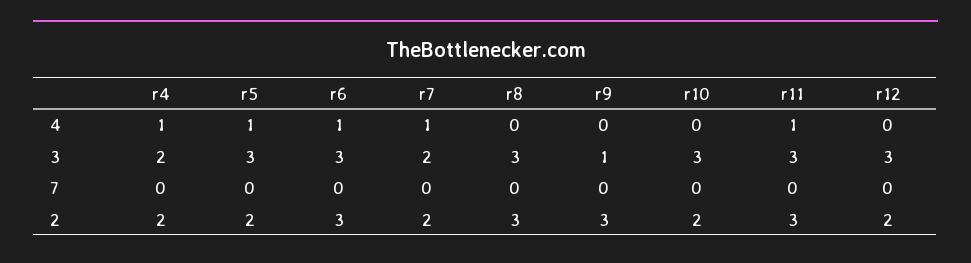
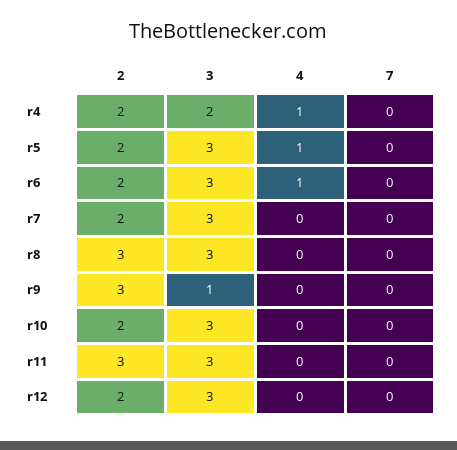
  {
    "r4": {
      "4": 1,
      "3": 2,
      "7": 0,
      "2": 2
    },
    "r5": {
      "4": 1,
      "3": 3,
      "7": 0,
      "2": 2
    },
    "r6": {
      "4": 1,
      "3": 3,
      "7": 0,
-     "2": 3
+     "2": 2
    },
    "r7": {
-     "4": 1,
+     "4": 0,
-     "3": 2,
+     "3": 3,
      "7": 0,
      "2": 2
    },
    "r8": {
      "4": 0,
      "3": 3,
      "7": 0,
      "2": 3
    },
    "r9": {
      "4": 0,
      "3": 1,
      "7": 0,
      "2": 3
    },
    "r10": {
      "4": 0,
      "3": 3,
      "7": 0,
      "2": 2
    },
    "r11": {
-     "4": 1,
+     "4": 0,
      "3": 3,
      "7": 0,
      "2": 3
    },
    "r12": {
      "4": 0,
      "3": 3,
      "7": 0,
      "2": 2
    }
  }

